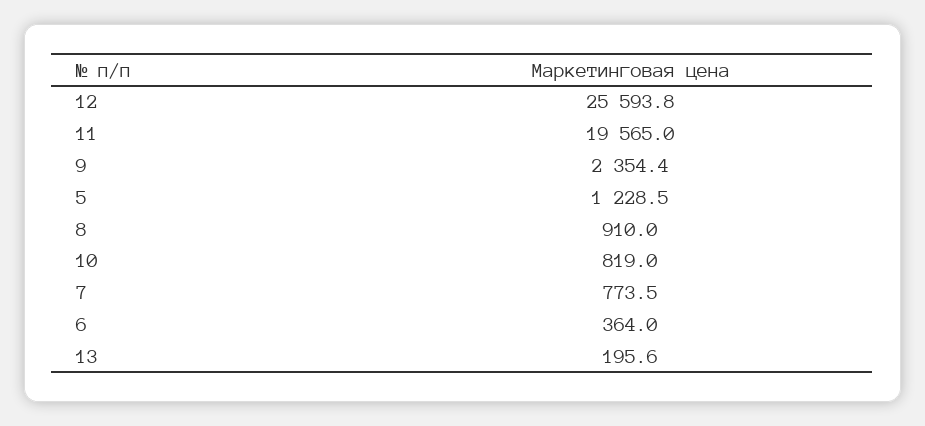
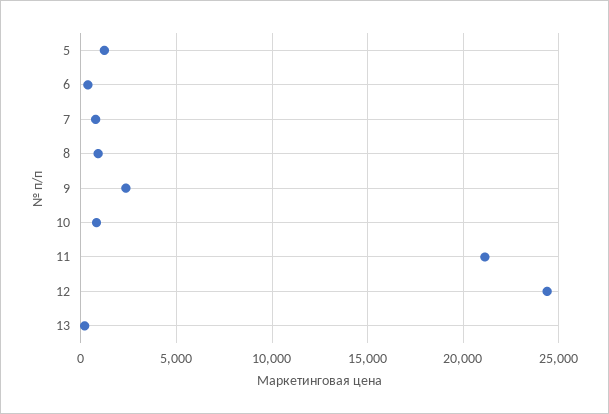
  {
-   "12": 25593.8,
+   "12": 24500,
-   "11": 19565,
+   "11": 21000,
    "9": 2354.4,
    "5": 1228.5,
    "8": 910,
    "10": 819,
    "7": 773.5,
    "6": 364,
    "13": 195.6
  }

